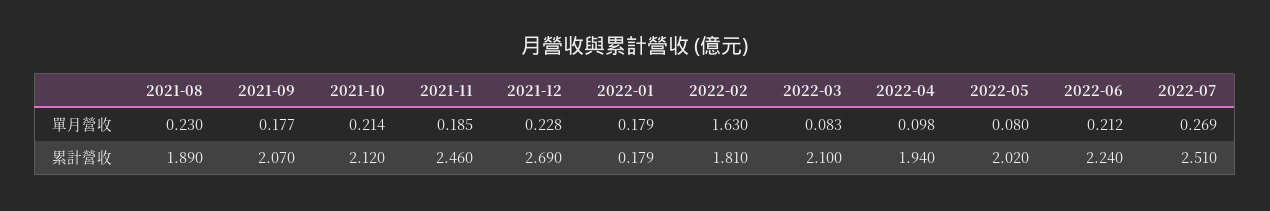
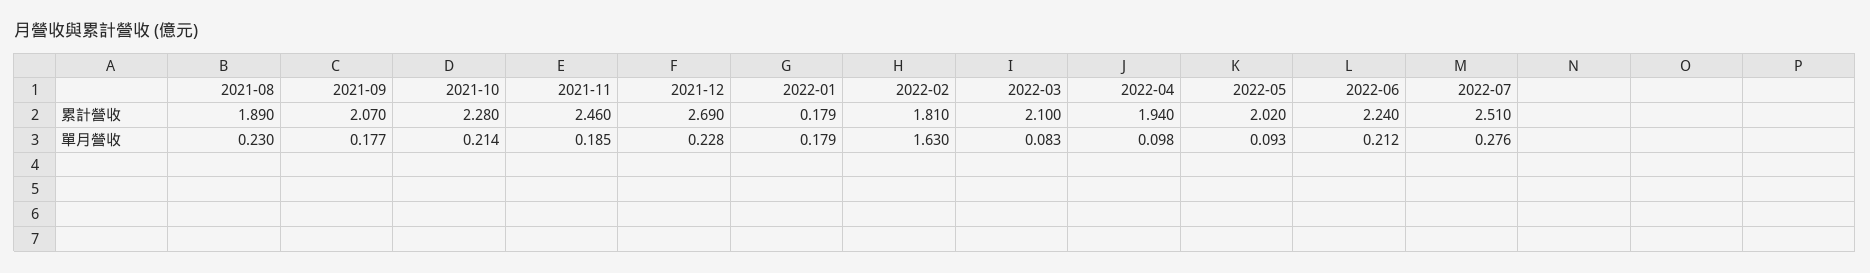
  {
    "2021-08": {
      "單月營收": 0.23,
      "累計營收": 1.89
    },
    "2021-09": {
      "單月營收": 0.177,
      "累計營收": 2.07
    },
    "2021-10": {
      "單月營收": 0.214,
-     "累計營收": 2.12
+     "累計營收": 2.28
    },
    "2021-11": {
      "單月營收": 0.185,
      "累計營收": 2.46
    },
    "2021-12": {
      "單月營收": 0.228,
      "累計營收": 2.69
    },
    "2022-01": {
      "單月營收": 0.179,
      "累計營收": 0.179
    },
    "2022-02": {
      "單月營收": 1.63,
      "累計營收": 1.81
    },
    "2022-03": {
      "單月營收": 0.083,
      "累計營收": 2.1
    },
    "2022-04": {
      "單月營收": 0.098,
      "累計營收": 1.94
    },
    "2022-05": {
-     "單月營收": 0.08,
+     "單月營收": 0.093,
      "累計營收": 2.02
    },
    "2022-06": {
      "單月營收": 0.212,
      "累計營收": 2.24
    },
    "2022-07": {
-     "單月營收": 0.269,
+     "單月營收": 0.276,
      "累計營收": 2.51
    }
  }

